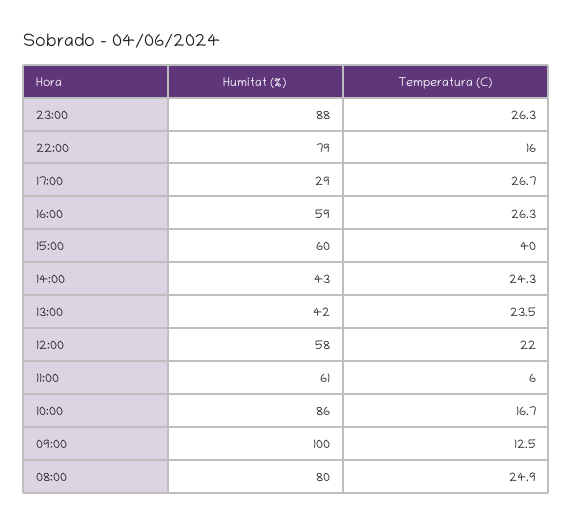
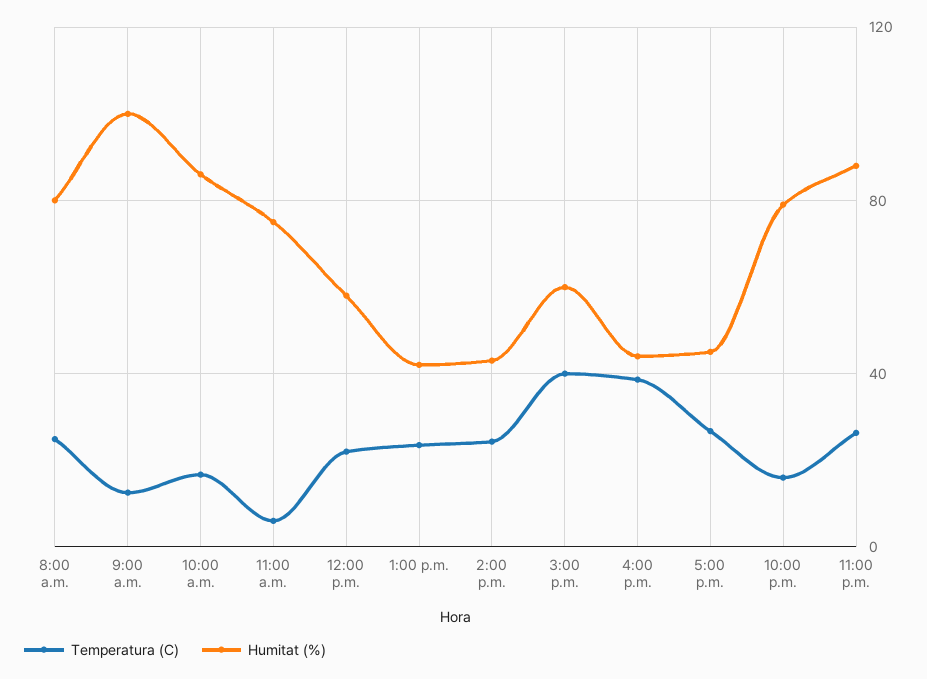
  {
    "Humitat (%)": {
      "23:00": 88,
      "22:00": 79,
-     "17:00": 29,
+     "17:00": 45,
-     "16:00": 59,
+     "16:00": 45,
      "15:00": 60,
      "14:00": 43,
      "13:00": 42,
      "12:00": 58,
-     "11:00": 61,
+     "11:00": 75,
      "10:00": 86,
      "09:00": 100,
      "08:00": 80
    },
    "Temperatura (C)": {
      "23:00": 26.3,
      "22:00": 16,
      "17:00": 26.7,
-     "16:00": 26.3,
+     "16:00": 40,
      "15:00": 40,
      "14:00": 24.3,
      "13:00": 23.5,
      "12:00": 22,
      "11:00": 6,
      "10:00": 16.7,
      "09:00": 12.5,
      "08:00": 24.9
    }
  }

